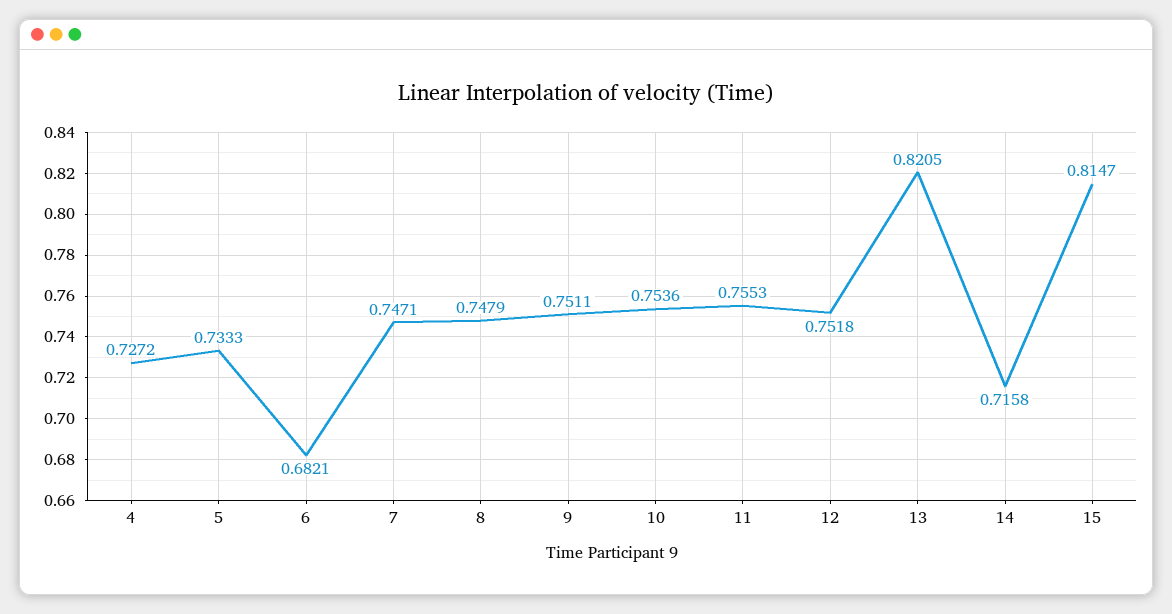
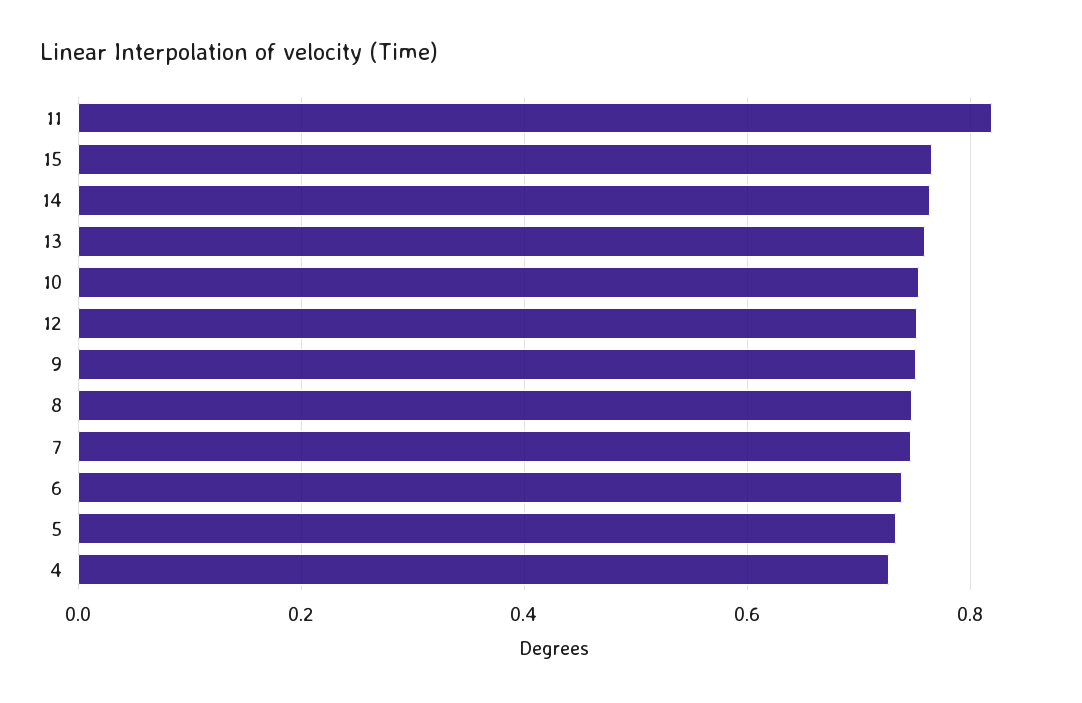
  {
    "4": 0.7272,
    "5": 0.7333,
-   "6": 0.6821,
+   "6": 0.74,
    "7": 0.7471,
    "8": 0.7479,
    "9": 0.7511,
    "10": 0.7536,
-   "11": 0.7553,
+   "11": 0.82,
    "12": 0.7518,
-   "13": 0.8205,
+   "13": 0.76,
-   "14": 0.7158,
+   "14": 0.76,
-   "15": 0.8147
+   "15": 0.76
  }

